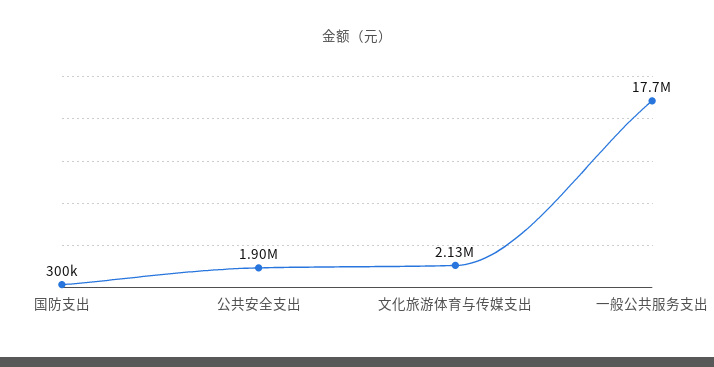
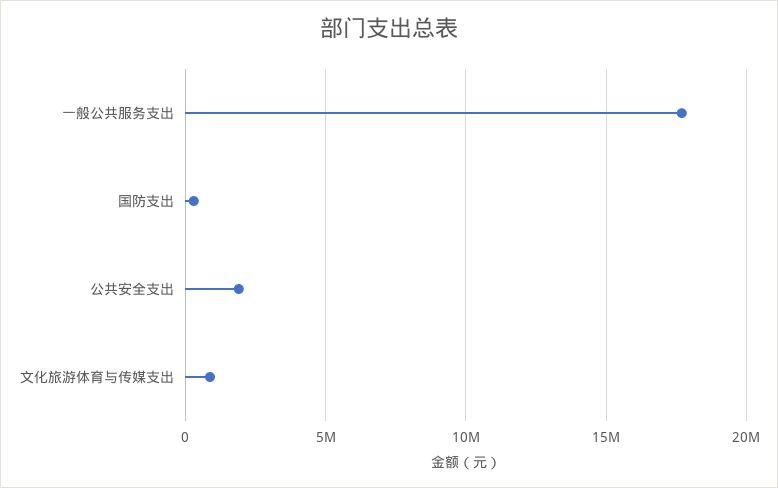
  {
    "国防支出": 300000,
    "公共安全支出": 1900000,
-   "文化旅游体育与传媒支出": 2130000,
+   "文化旅游体育与传媒支出": 1000000,
    "一般公共服务支出": 17700000
  }

